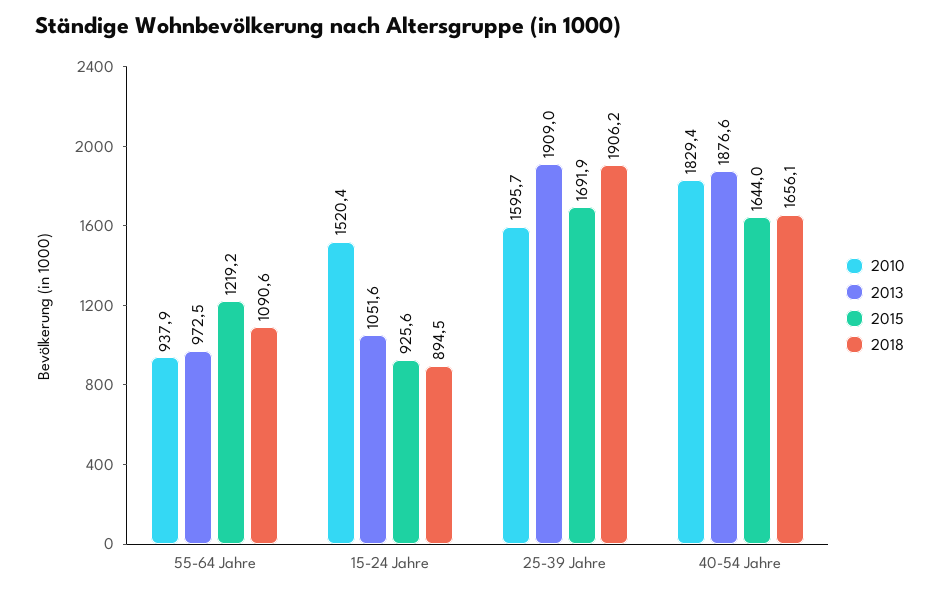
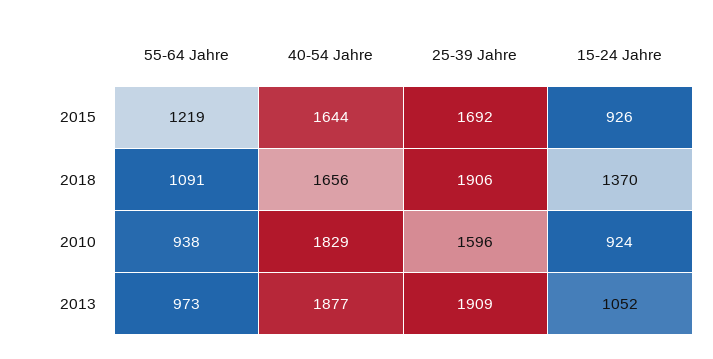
  {
    "2010": {
      "55-64 Jahre": 937.9,
-     "15-24 Jahre": 1520.4,
+     "15-24 Jahre": 924,
      "25-39 Jahre": 1595.7,
      "40-54 Jahre": 1829.4
    },
    "2013": {
      "55-64 Jahre": 972.5,
      "15-24 Jahre": 1051.6,
      "25-39 Jahre": 1909,
      "40-54 Jahre": 1876.6
    },
    "2015": {
      "55-64 Jahre": 1219.2,
      "15-24 Jahre": 925.6,
      "25-39 Jahre": 1691.9,
      "40-54 Jahre": 1644
    },
    "2018": {
      "55-64 Jahre": 1090.6,
-     "15-24 Jahre": 894.5,
+     "15-24 Jahre": 1370,
      "25-39 Jahre": 1906.2,
      "40-54 Jahre": 1656.1
    }
  }

